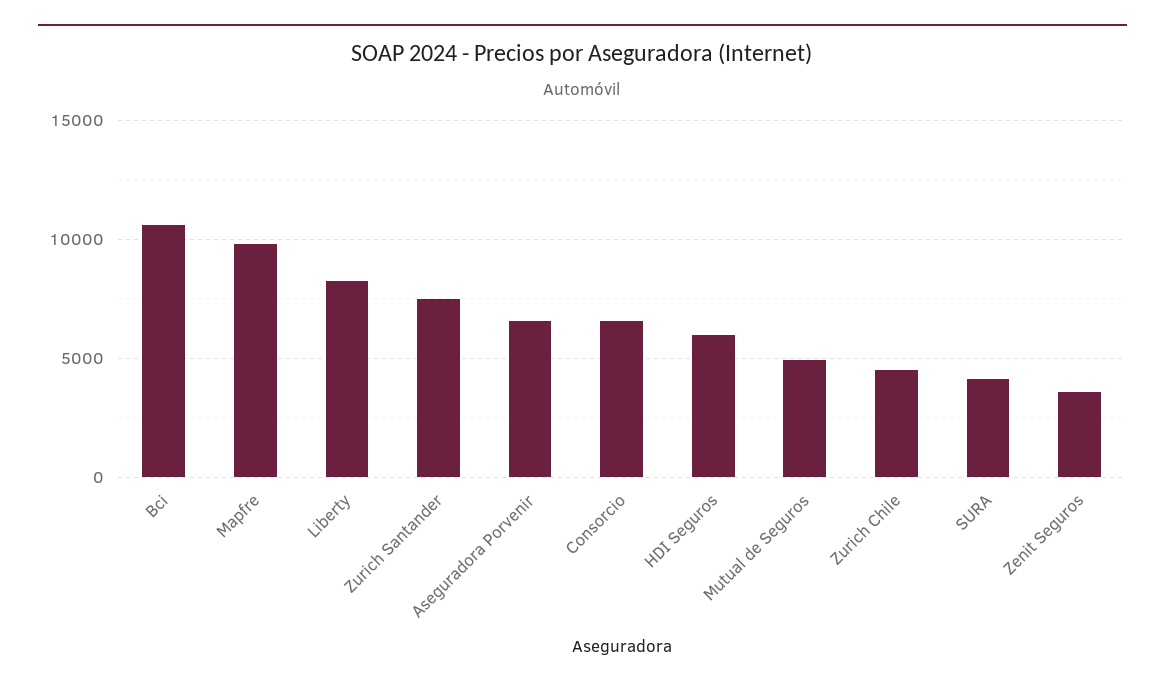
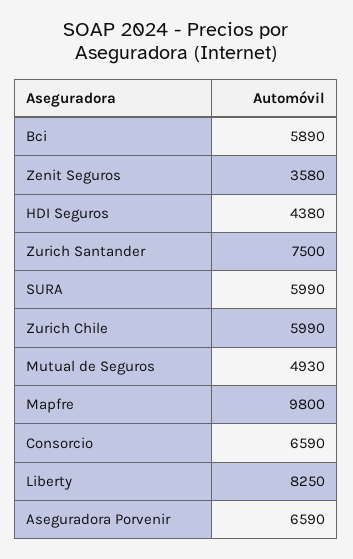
  {
-   "Bci": 10500,
+   "Bci": 5890,
    "Mapfre": 9800,
    "Liberty": 8250,
    "Zurich Santander": 7500,
    "Aseguradora Porvenir": 6590,
    "Consorcio": 6590,
-   "HDI Seguros": 6000,
+   "HDI Seguros": 4380,
    "Mutual de Seguros": 4930,
-   "Zurich Chile": 4500,
+   "Zurich Chile": 5990,
-   "SURA": 4000,
+   "SURA": 5990,
    "Zenit Seguros": 3580
  }

